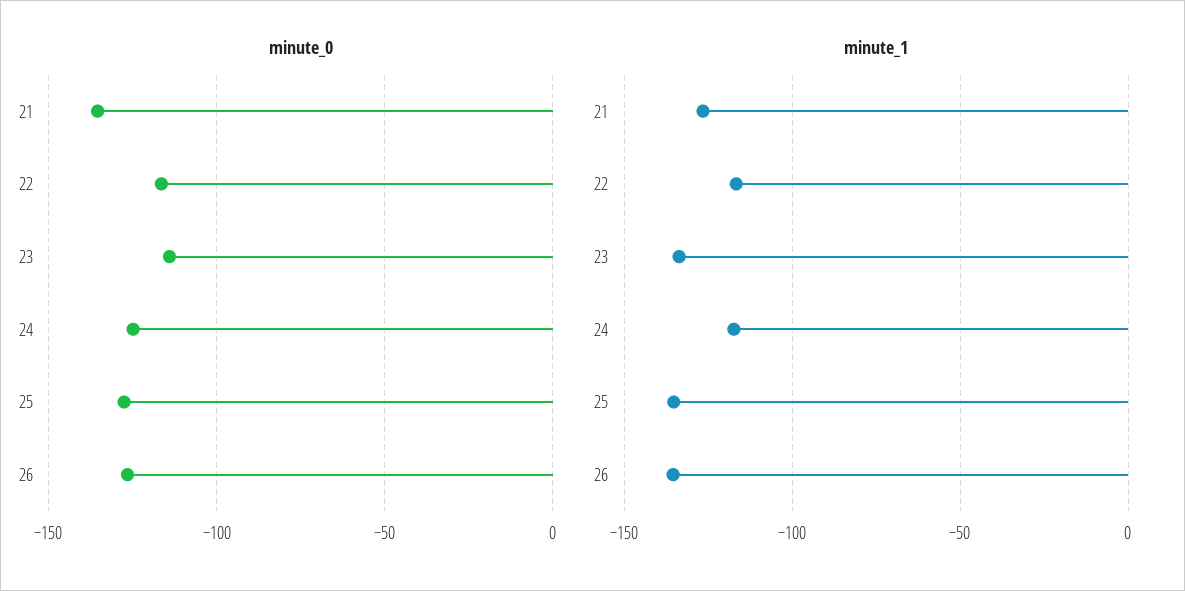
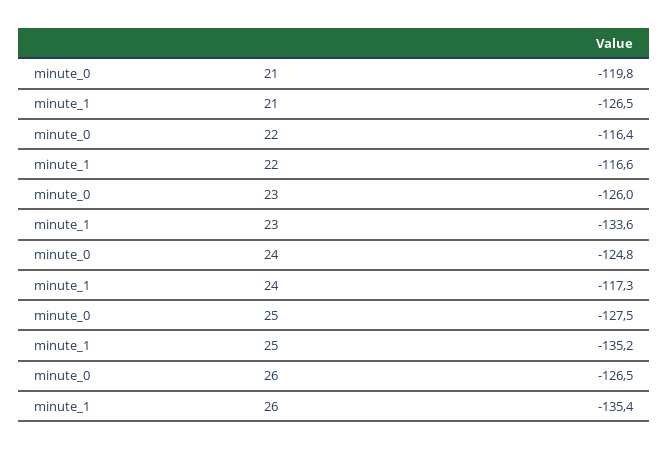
  {
    "minute_0": {
-     "21": -135,
+     "21": -119.8,
      "22": -116.4,
-     "23": -115,
+     "23": -126,
      "24": -124.8,
      "25": -127.5,
      "26": -126.5
    },
    "minute_1": {
      "21": -126.5,
      "22": -116.6,
      "23": -133.6,
      "24": -117.3,
      "25": -135.2,
      "26": -135.4
    }
  }

